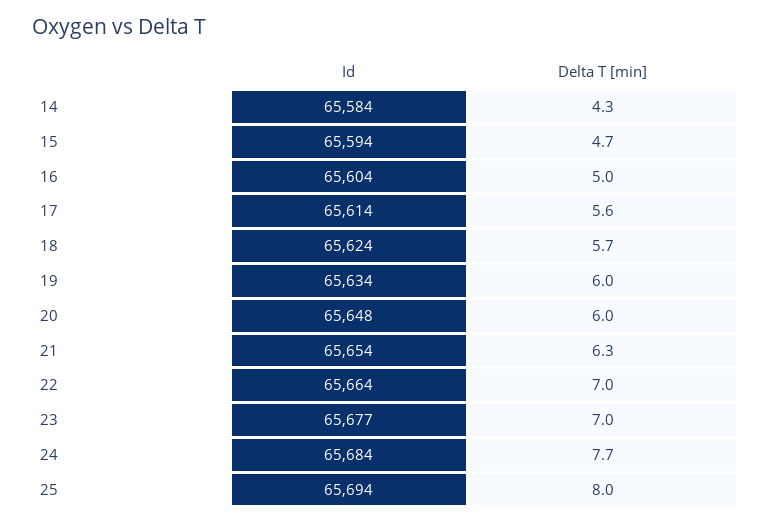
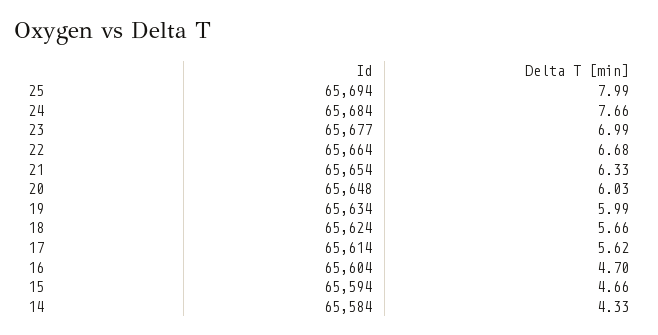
  {
    "Id": {
      "14": 65584,
      "15": 65594,
      "16": 65604,
      "17": 65614,
      "18": 65624,
      "19": 65634,
      "20": 65648,
      "21": 65654,
      "22": 65664,
      "23": 65677,
      "24": 65684,
      "25": 65694
    },
    "Delta T [min]": {
      "14": 4.33,
      "15": 4.66,
-     "16": 5,
+     "16": 4.7,
      "17": 5.62,
      "18": 5.66,
      "19": 5.99,
      "20": 6.03,
      "21": 6.33,
-     "22": 7,
+     "22": 6.68,
      "23": 6.99,
      "24": 7.66,
      "25": 7.99
    }
  }

